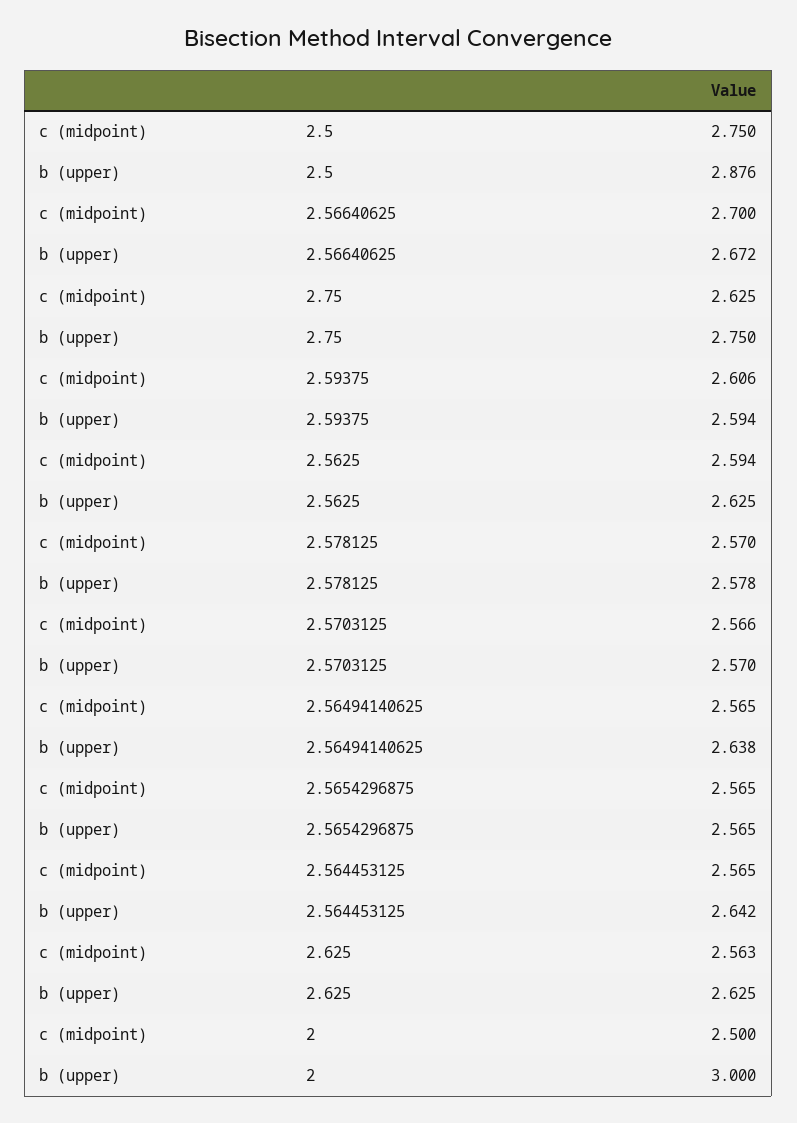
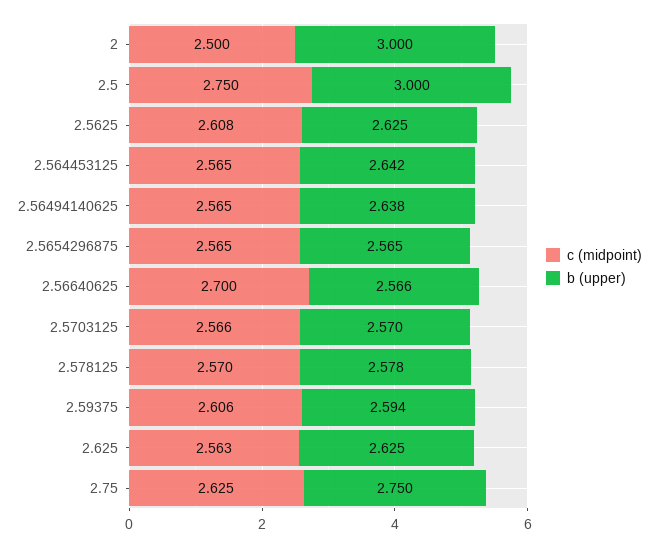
  {
    "c (midpoint)": {
      "2.5": 2.75,
      "2.56640625": 2.7,
      "2.75": 2.625,
      "2.59375": 2.606,
-     "2.5625": 2.594,
+     "2.5625": 2.608,
      "2.578125": 2.57,
      "2.5703125": 2.566,
      "2.56494140625": 2.565,
      "2.5654296875": 2.565,
      "2.564453125": 2.565,
      "2.625": 2.563,
      "2": 2.5
    },
    "b (upper)": {
-     "2.5": 2.876,
+     "2.5": 3,
-     "2.56640625": 2.672,
+     "2.56640625": 2.566,
      "2.75": 2.75,
      "2.59375": 2.594,
      "2.5625": 2.625,
      "2.578125": 2.578,
      "2.5703125": 2.57,
      "2.56494140625": 2.638,
      "2.5654296875": 2.565,
      "2.564453125": 2.642,
      "2.625": 2.625,
      "2": 3
    }
  }

